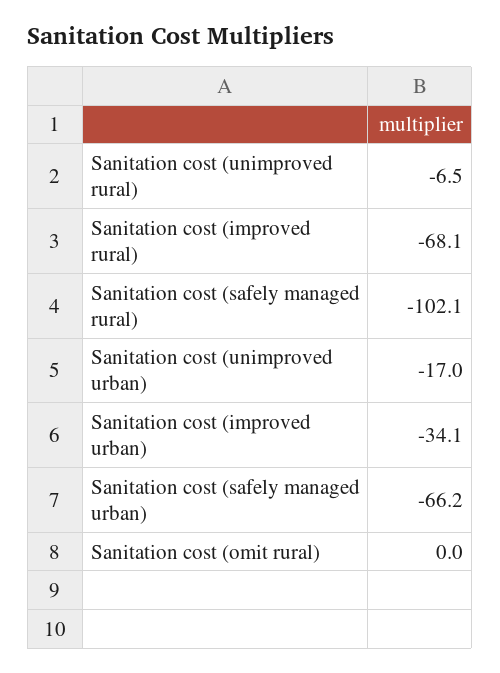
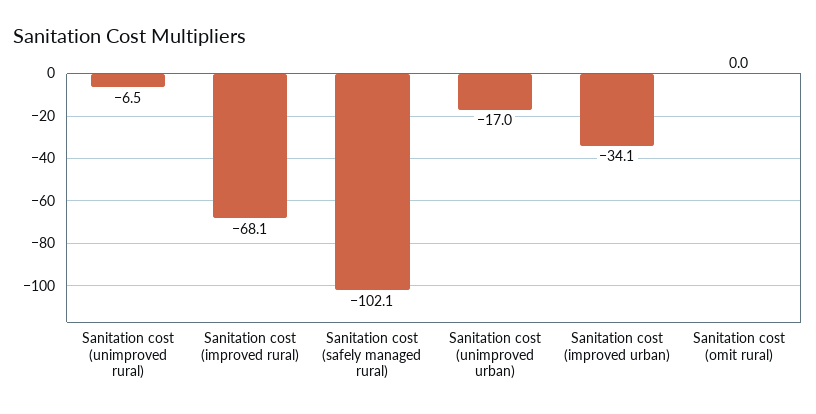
  {
    "Sanitation cost (unimproved rural)": -6.5,
    "Sanitation cost (improved rural)": -68.1,
    "Sanitation cost (safely managed rural)": -102.1,
    "Sanitation cost (unimproved urban)": -17,
    "Sanitation cost (improved urban)": -34.1,
-   "Sanitation cost (safely managed urban)": -66.2,
    "Sanitation cost (omit rural)": 0
  }

